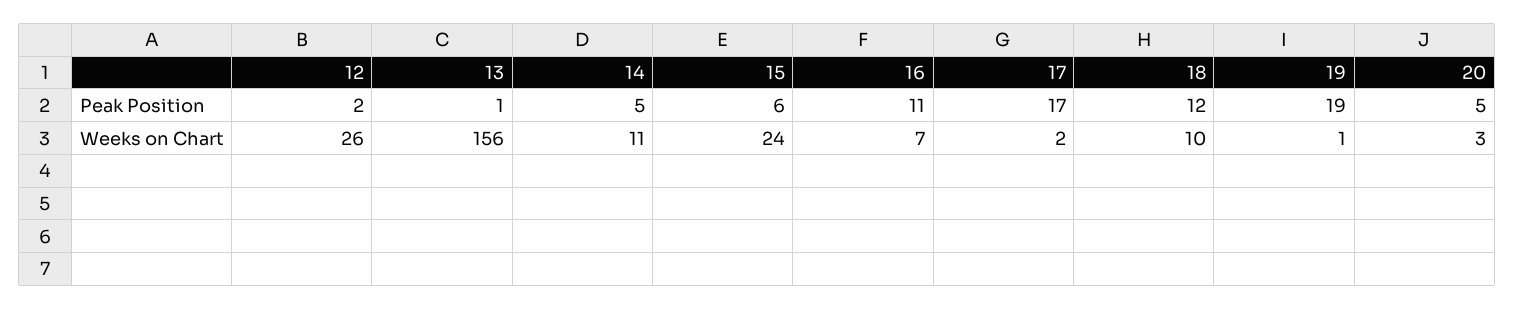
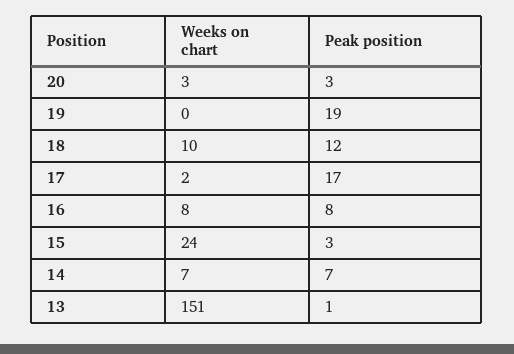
  {
-   "12": {
-     "Peak Position": 2,
-     "Weeks on Chart": 26
-   },
    "13": {
      "Peak Position": 1,
-     "Weeks on Chart": 156
+     "Weeks on Chart": 151
    },
    "14": {
-     "Peak Position": 5,
+     "Peak Position": 7,
-     "Weeks on Chart": 11
+     "Weeks on Chart": 7
    },
    "15": {
-     "Peak Position": 6,
+     "Peak Position": 3,
      "Weeks on Chart": 24
    },
    "16": {
-     "Peak Position": 11,
+     "Peak Position": 8,
-     "Weeks on Chart": 7
+     "Weeks on Chart": 8
    },
    "17": {
      "Peak Position": 17,
      "Weeks on Chart": 2
    },
    "18": {
      "Peak Position": 12,
      "Weeks on Chart": 10
    },
    "19": {
      "Peak Position": 19,
-     "Weeks on Chart": 1
+     "Weeks on Chart": 0
    },
    "20": {
-     "Peak Position": 5,
+     "Peak Position": 3,
      "Weeks on Chart": 3
    }
  }

